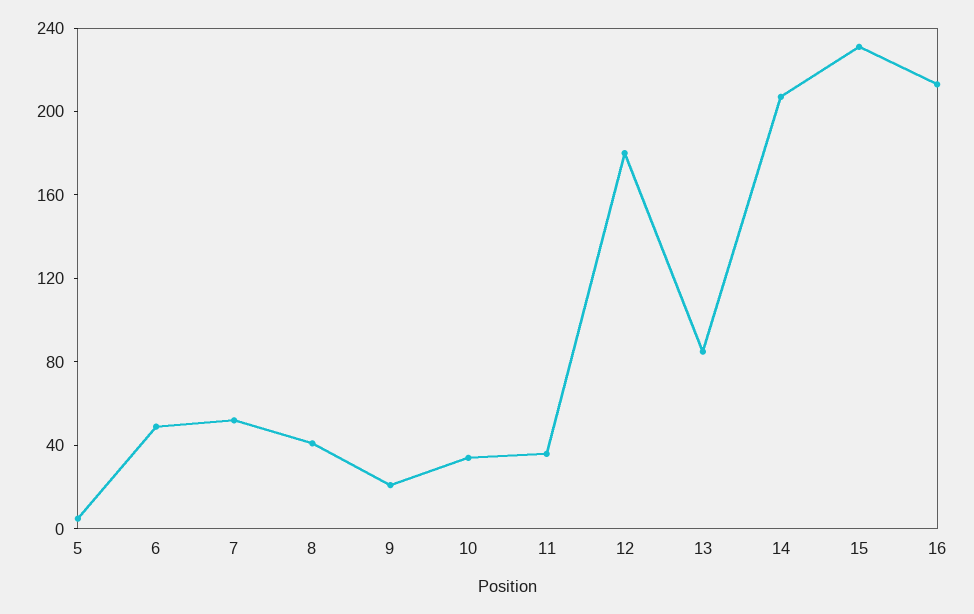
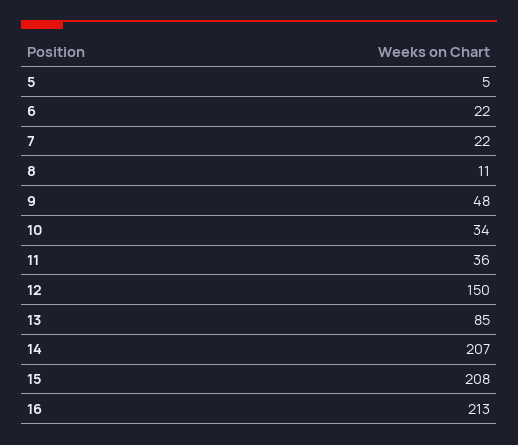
  {
    "5": 5,
-   "6": 50,
+   "6": 22,
-   "7": 50,
+   "7": 22,
-   "8": 40,
+   "8": 11,
-   "9": 20,
+   "9": 48,
    "10": 34,
    "11": 36,
-   "12": 180,
+   "12": 150,
    "13": 85,
    "14": 207,
-   "15": 230,
+   "15": 208,
    "16": 213
  }

